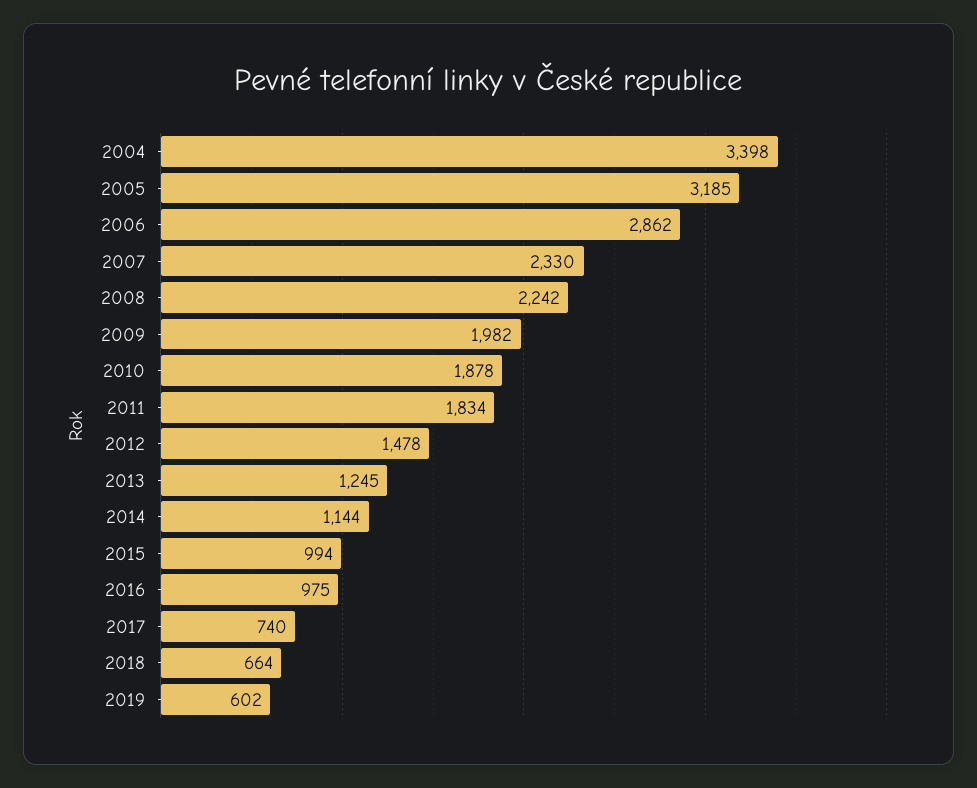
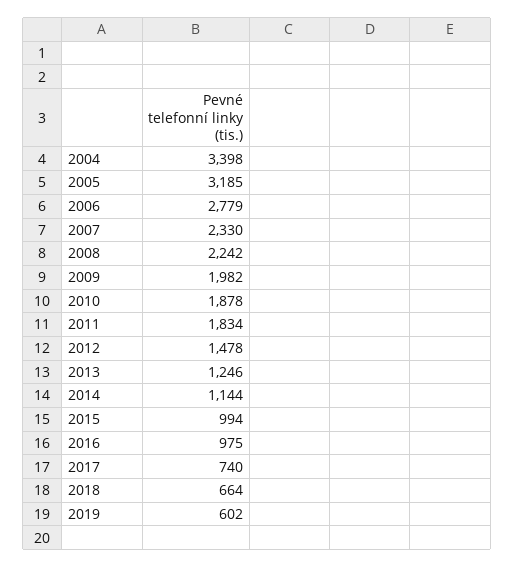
  {
    "2004": 3398,
    "2005": 3185,
-   "2006": 2862,
+   "2006": 2779,
    "2007": 2330,
    "2008": 2242,
    "2009": 1982,
    "2010": 1878,
    "2011": 1834,
    "2012": 1478,
-   "2013": 1245,
+   "2013": 1246,
    "2014": 1144,
    "2015": 994,
    "2016": 975,
    "2017": 740,
    "2018": 664,
    "2019": 602
  }

